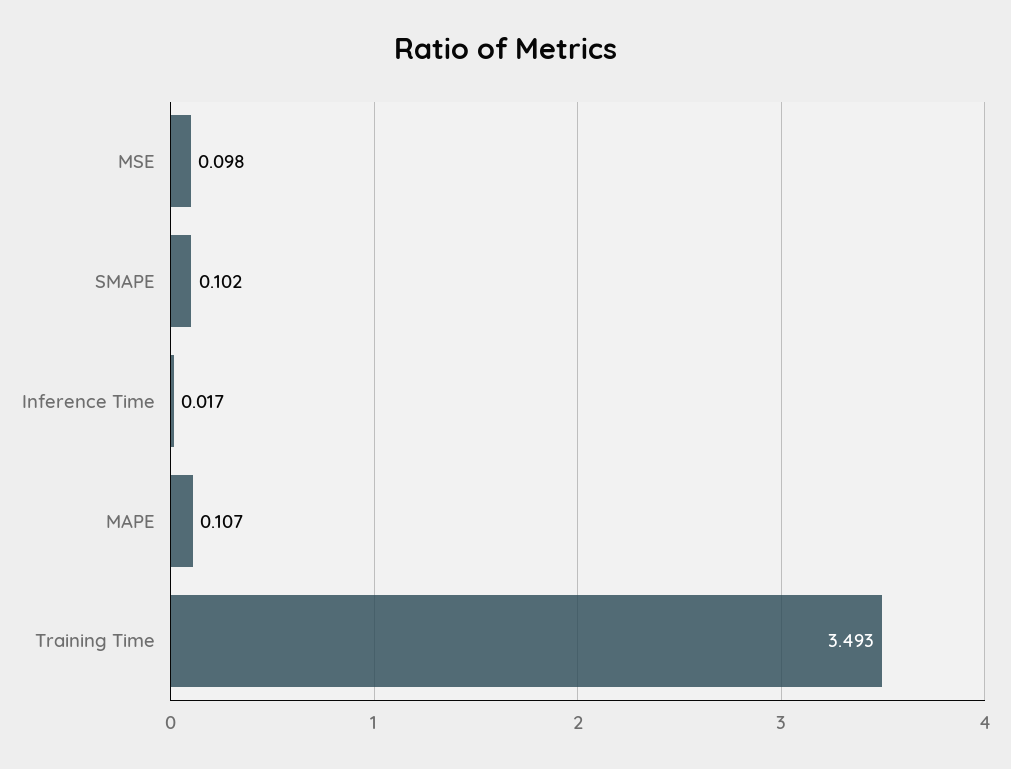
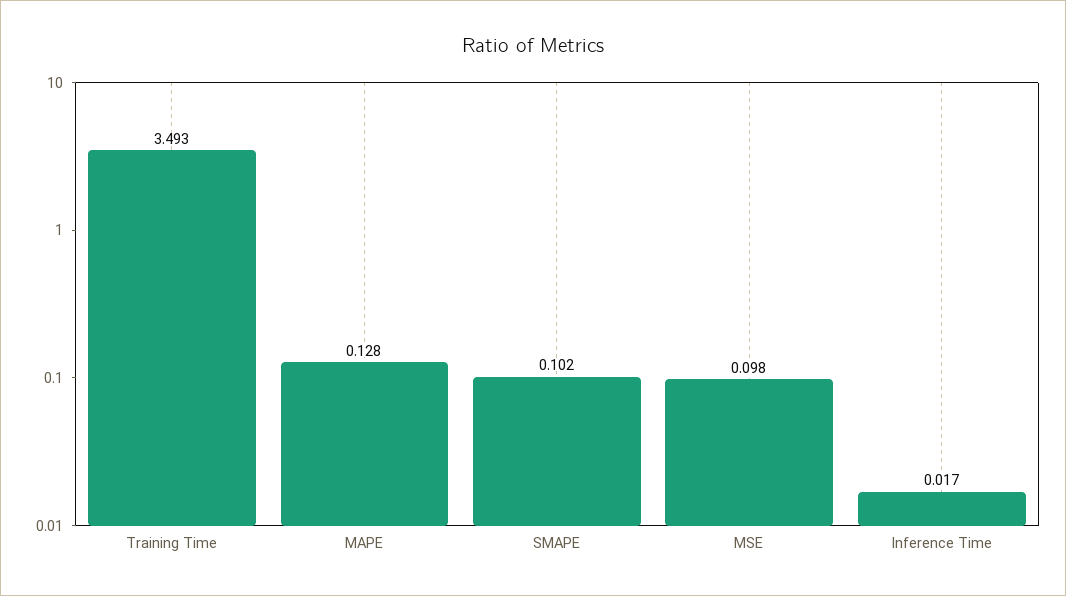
  {
    "MSE": 0.098,
    "SMAPE": 0.102,
    "Inference Time": 0.017,
-   "MAPE": 0.107,
+   "MAPE": 0.128,
    "Training Time": 3.493
  }

